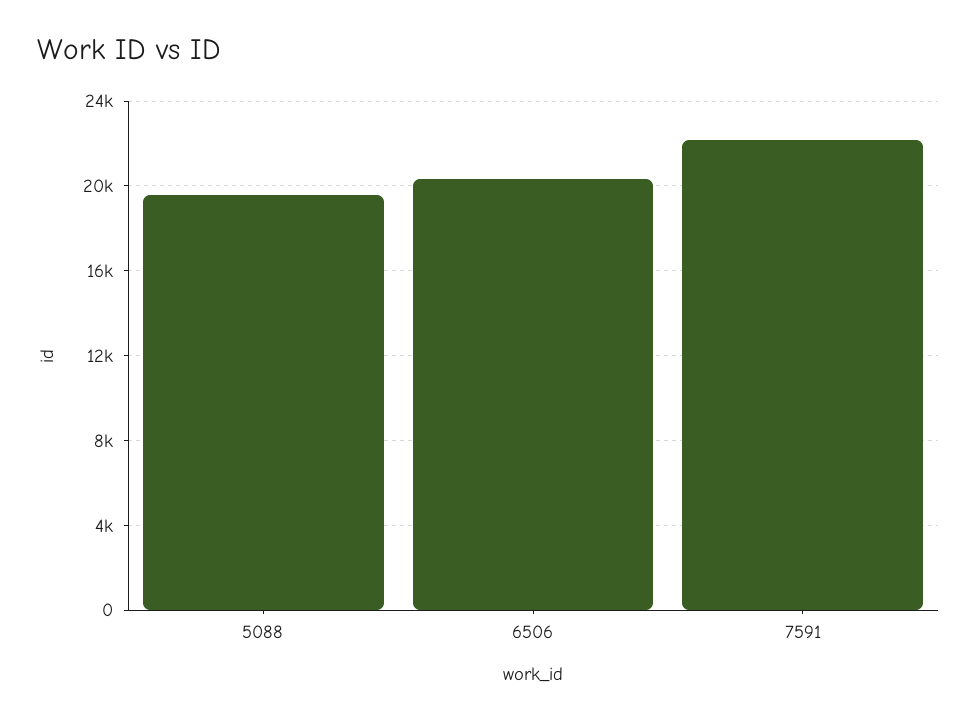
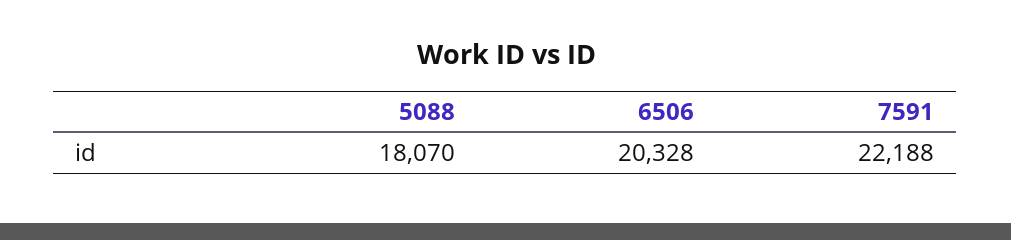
  {
-   "5088": 19500,
+   "5088": 18070,
    "6506": 20328,
    "7591": 22188
  }

